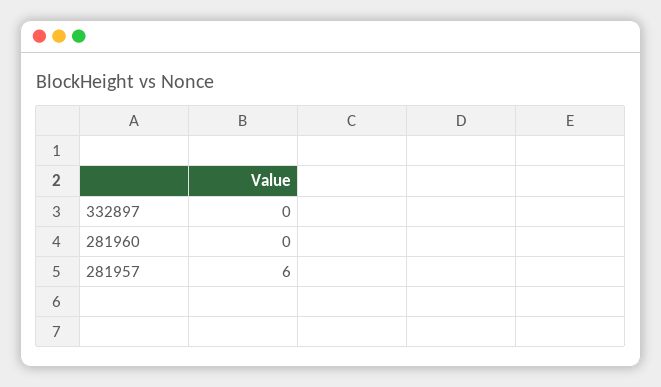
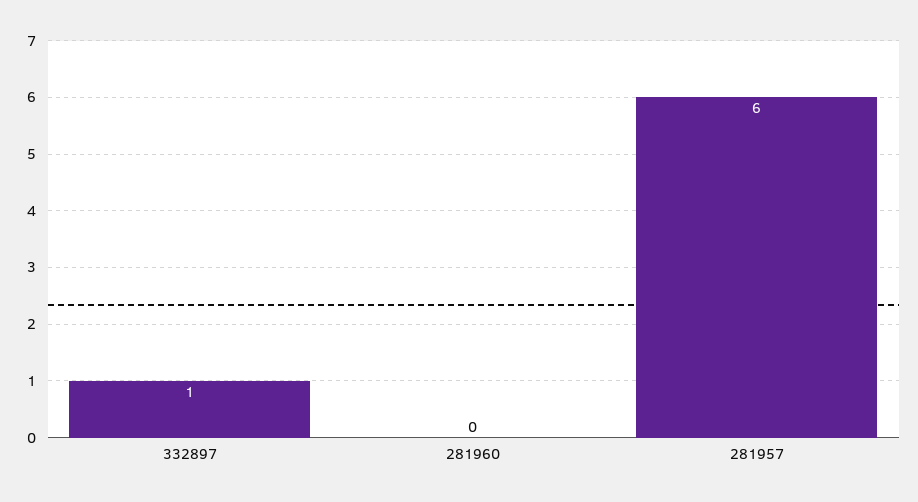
  {
-   "332897": 0,
+   "332897": 1,
    "281960": 0,
    "281957": 6
  }

